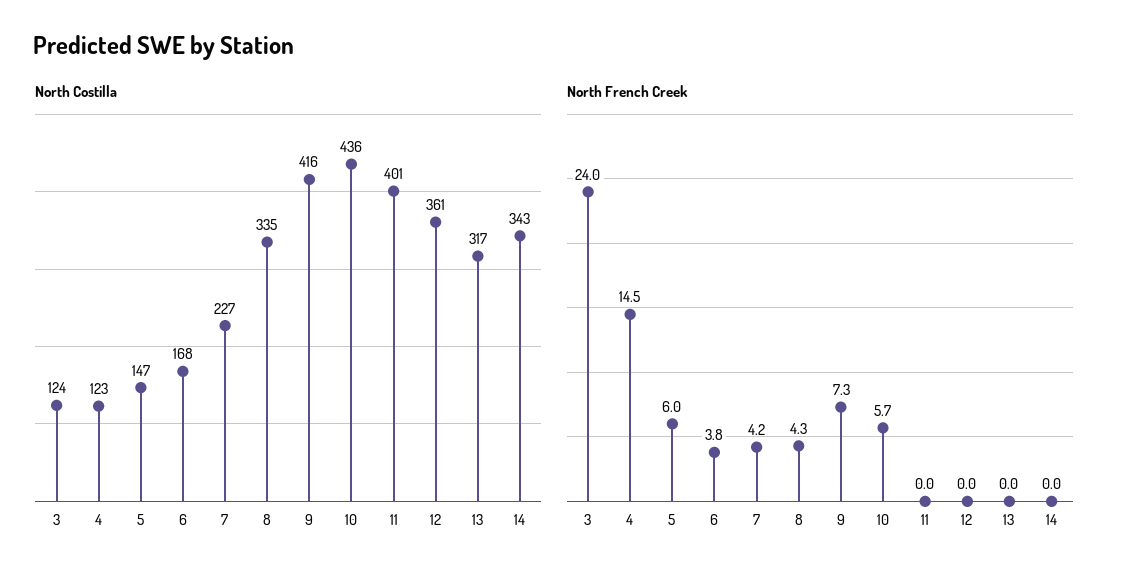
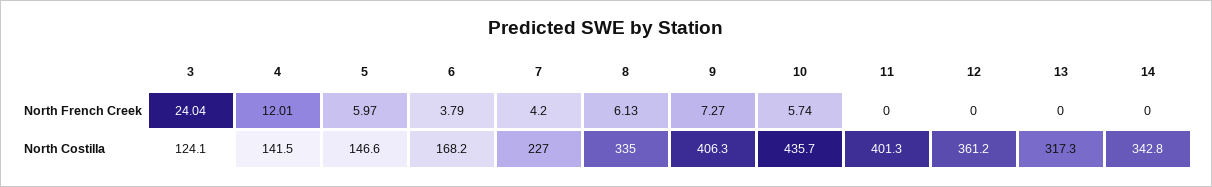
  {
    "North Costilla": {
      "3": 124.1,
-     "4": 123,
+     "4": 141.5,
      "5": 146.6,
      "6": 168.2,
      "7": 227,
      "8": 335,
-     "9": 416,
+     "9": 406.3,
      "10": 435.7,
      "11": 401.3,
      "12": 361.2,
      "13": 317.3,
      "14": 342.8
    },
    "North French Creek": {
      "3": 24.04,
-     "4": 14.5,
+     "4": 12.01,
      "5": 5.97,
      "6": 3.79,
      "7": 4.2,
-     "8": 4.3,
+     "8": 6.13,
      "9": 7.27,
      "10": 5.74,
      "11": 0,
      "12": 0,
      "13": 0,
      "14": 0
    }
  }

